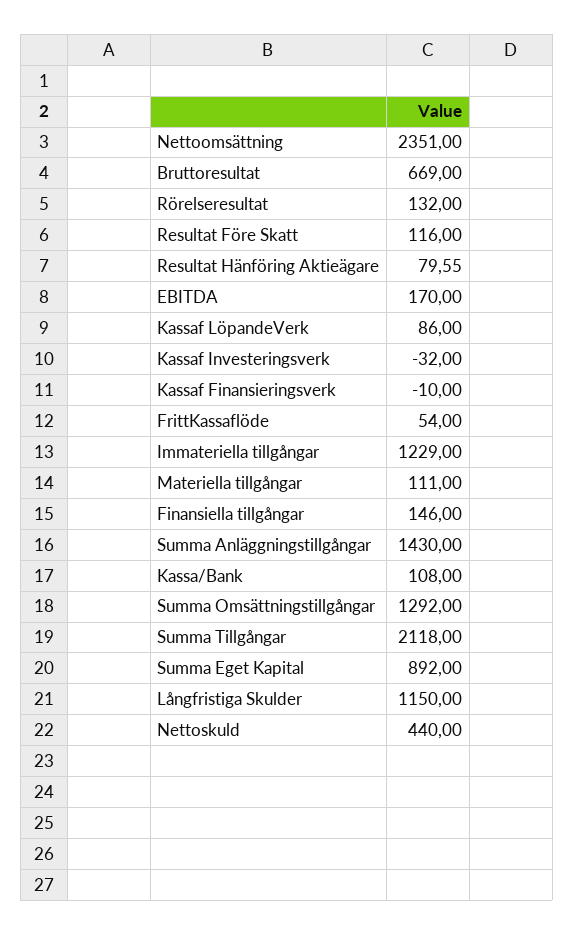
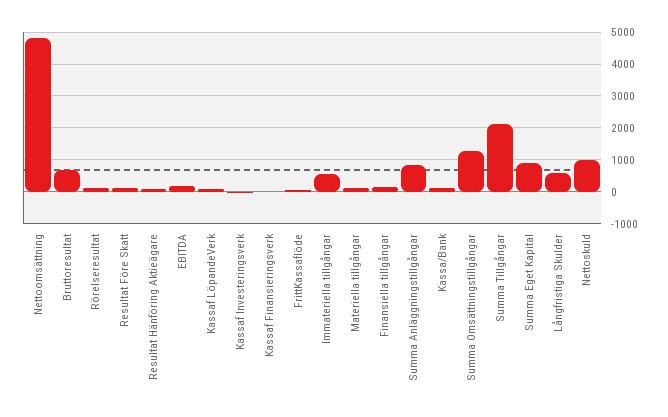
  {
-   "Nettoomsättning": 2351,
+   "Nettoomsättning": 4800,
    "Bruttoresultat": 669,
    "Rörelseresultat": 132,
    "Resultat Före Skatt": 116,
    "Resultat Hänföring Aktieägare": 79.55,
    "EBITDA": 170,
    "Kassaf LöpandeVerk": 86,
    "Kassaf Investeringsverk": -32,
    "Kassaf Finansieringsverk": -10,
    "FrittKassaflöde": 54,
-   "Immateriella tillgångar": 1229,
+   "Immateriella tillgångar": 600,
    "Materiella tillgångar": 111,
    "Finansiella tillgångar": 146,
-   "Summa Anläggningstillgångar": 1430,
+   "Summa Anläggningstillgångar": 800,
    "Kassa/Bank": 108,
    "Summa Omsättningstillgångar": 1292,
    "Summa Tillgångar": 2118,
    "Summa Eget Kapital": 892,
-   "Långfristiga Skulder": 1150,
+   "Långfristiga Skulder": 600,
-   "Nettoskuld": 440
+   "Nettoskuld": 1000
  }

